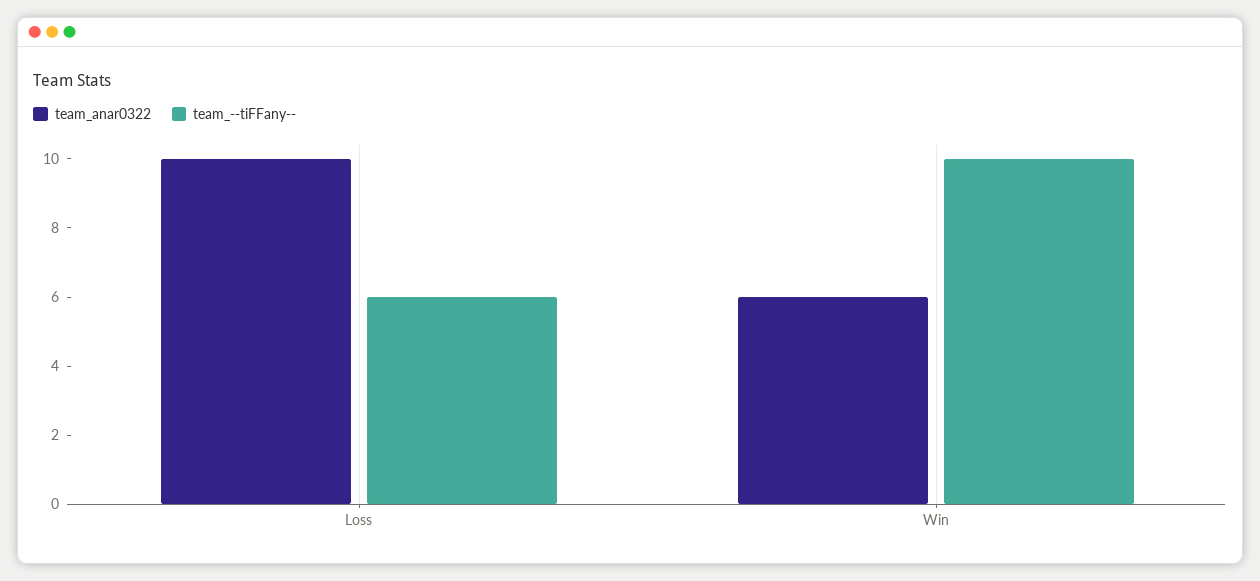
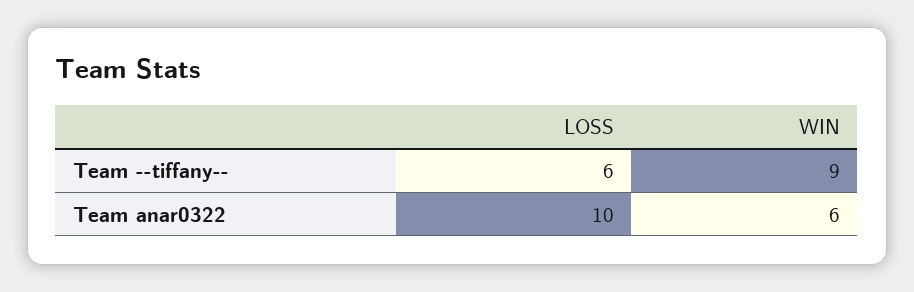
  {
    "team_anar0322": {
      "Loss": 10,
      "Win": 6
    },
    "team_--tiFFany--": {
      "Loss": 6,
-     "Win": 10
+     "Win": 9
    }
  }

